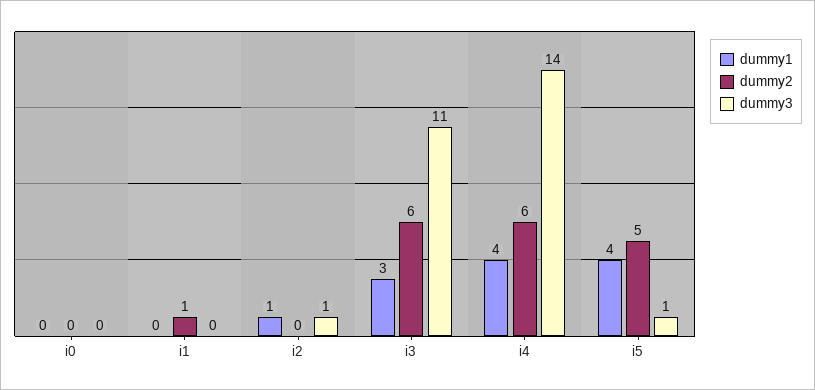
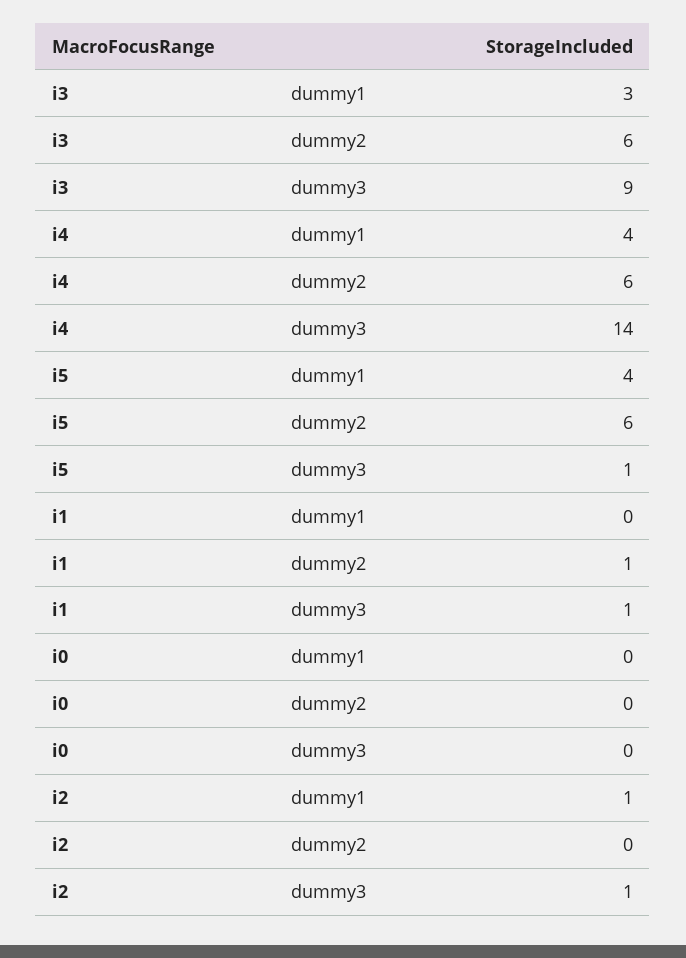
  {
    "dummy1": {
      "i0": 0,
      "i1": 0,
      "i2": 1,
      "i3": 3,
      "i4": 4,
      "i5": 4
    },
    "dummy2": {
      "i0": 0,
      "i1": 1,
      "i2": 0,
      "i3": 6,
      "i4": 6,
-     "i5": 5
+     "i5": 6
    },
    "dummy3": {
      "i0": 0,
-     "i1": 0,
+     "i1": 1,
      "i2": 1,
-     "i3": 11,
+     "i3": 9,
      "i4": 14,
      "i5": 1
    }
  }

